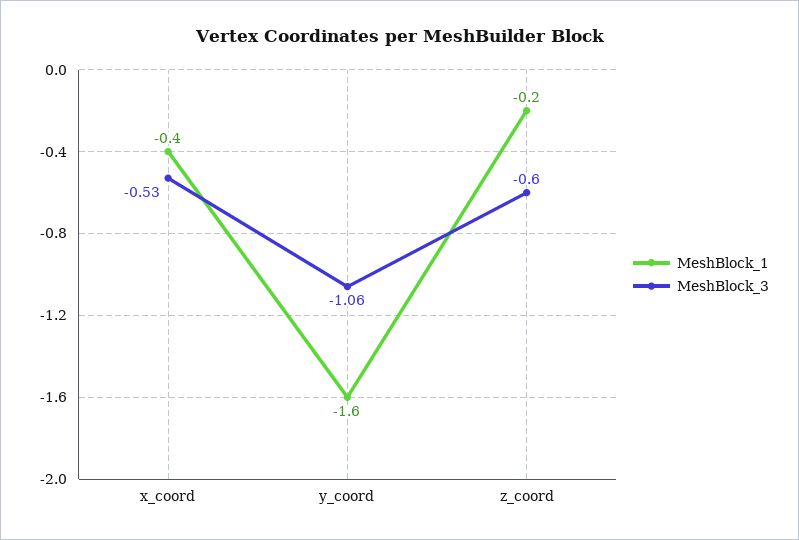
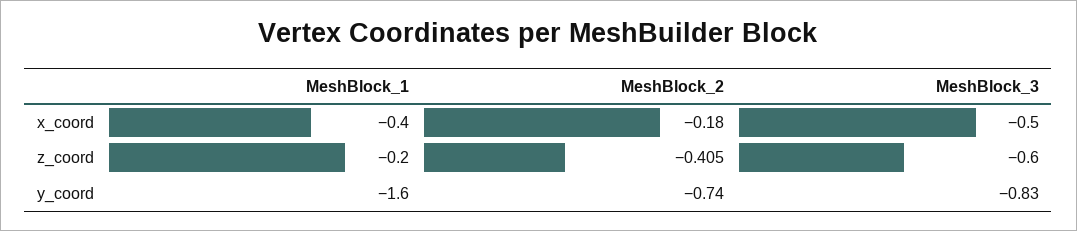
  {
    "MeshBlock_1": {
      "x_coord": -0.4,
      "y_coord": -1.6,
      "z_coord": -0.2
    },
    "MeshBlock_3": {
-     "x_coord": -0.53,
+     "x_coord": -0.5,
-     "y_coord": -1.06,
+     "y_coord": -0.83,
      "z_coord": -0.6
-   }
+   },
+   "MeshBlock_2": {
+     "x_coord": -0.18,
+     "z_coord": -0.405,
+     "y_coord": -0.74
+   }
  }

